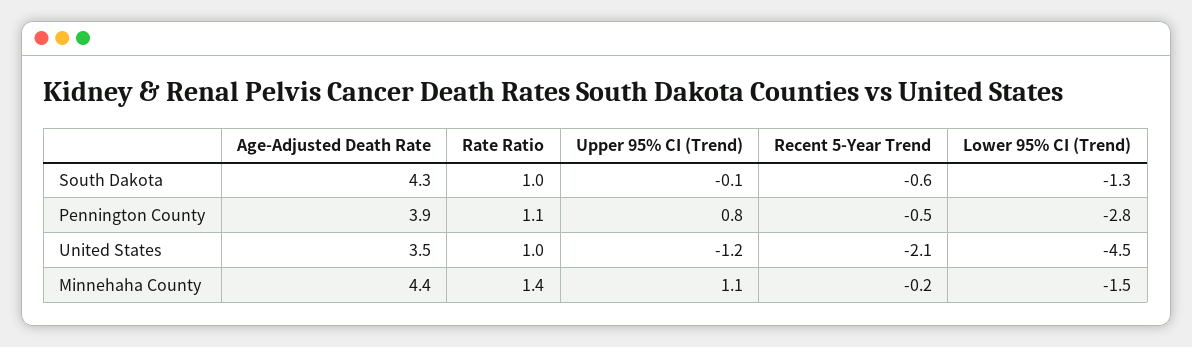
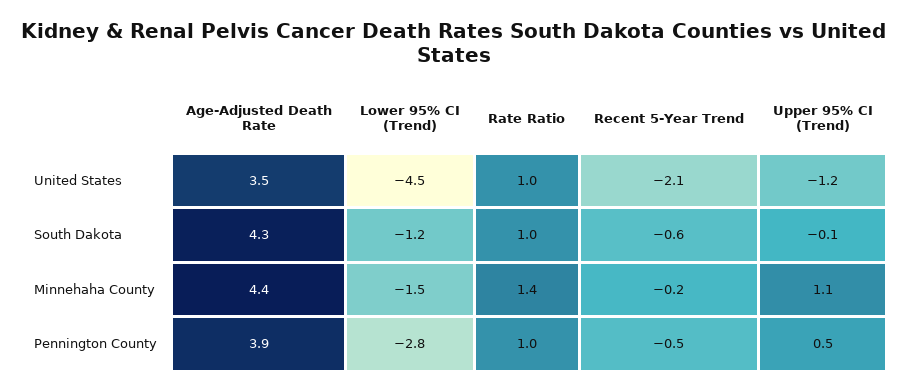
  {
    "Age-Adjusted Death Rate": {
      "South Dakota": 4.3,
      "Pennington County": 3.9,
      "United States": 3.5,
      "Minnehaha County": 4.4
    },
    "Rate Ratio": {
      "South Dakota": 1,
-     "Pennington County": 1.1,
+     "Pennington County": 1,
      "United States": 1,
      "Minnehaha County": 1.4
    },
    "Upper 95% CI (Trend)": {
      "South Dakota": -0.1,
-     "Pennington County": 0.8,
+     "Pennington County": 0.5,
      "United States": -1.2,
      "Minnehaha County": 1.1
    },
    "Recent 5-Year Trend": {
      "South Dakota": -0.6,
      "Pennington County": -0.5,
      "United States": -2.1,
      "Minnehaha County": -0.2
    },
    "Lower 95% CI (Trend)": {
-     "South Dakota": -1.3,
+     "South Dakota": -1.2,
      "Pennington County": -2.8,
      "United States": -4.5,
      "Minnehaha County": -1.5
    }
  }

